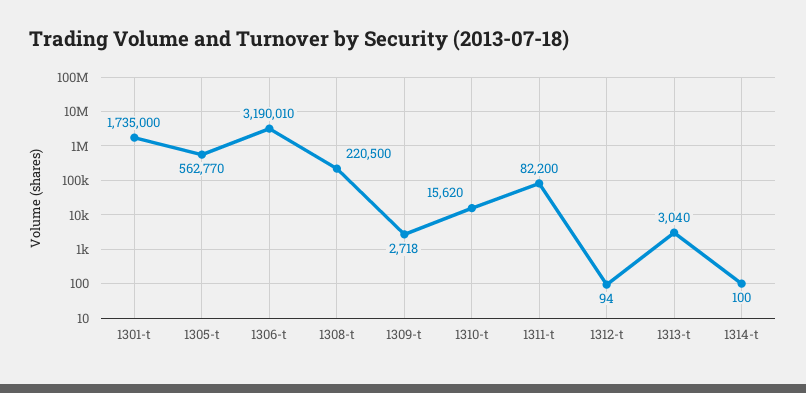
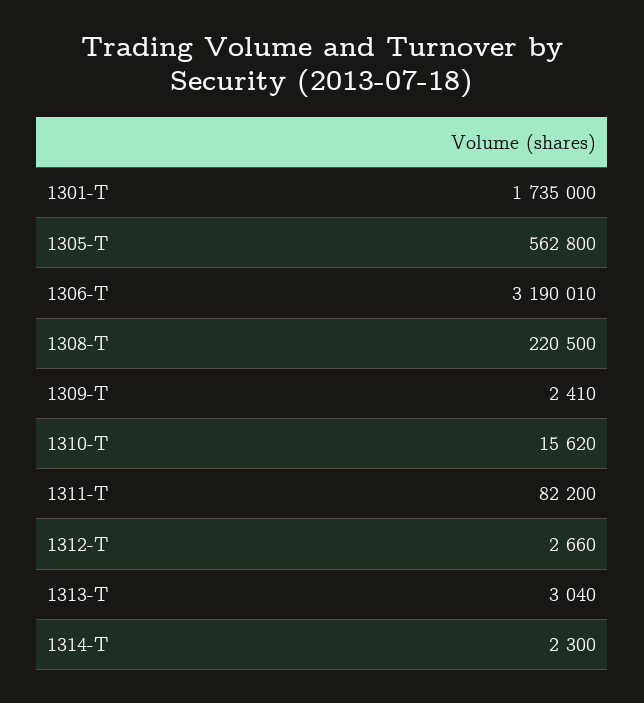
  {
    "1301-t": 1735000,
-   "1305-t": 562770,
+   "1305-t": 562800,
    "1306-t": 3190010,
    "1308-t": 220500,
-   "1309-t": 2718,
+   "1309-t": 2410,
    "1310-t": 15620,
    "1311-t": 82200,
-   "1312-t": 94,
+   "1312-t": 2660,
    "1313-t": 3040,
-   "1314-t": 100
+   "1314-t": 2300
  }

